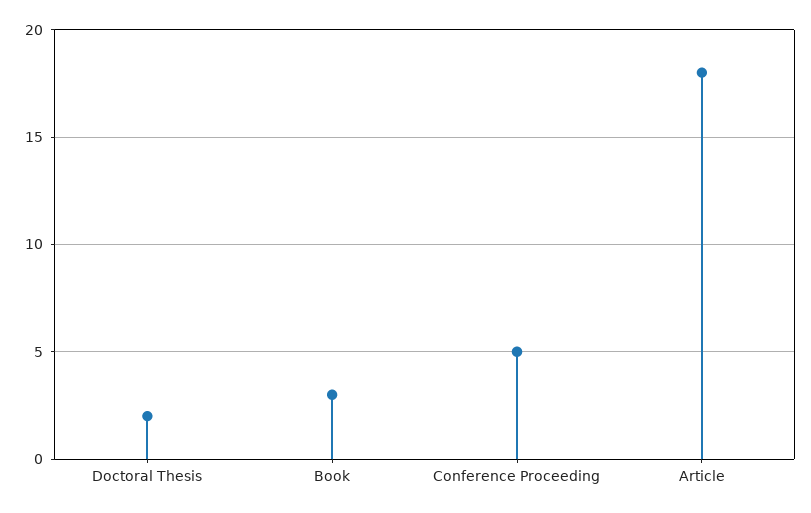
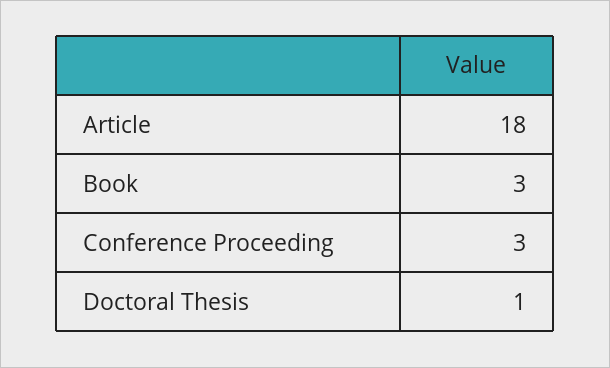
  {
-   "Doctoral Thesis": 2,
+   "Doctoral Thesis": 1,
    "Book": 3,
-   "Conference Proceeding": 5,
+   "Conference Proceeding": 3,
    "Article": 18
  }

